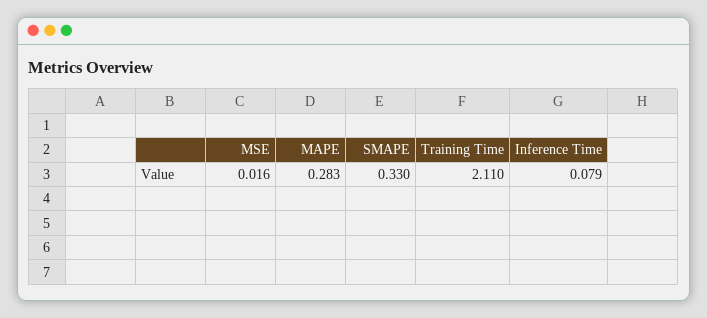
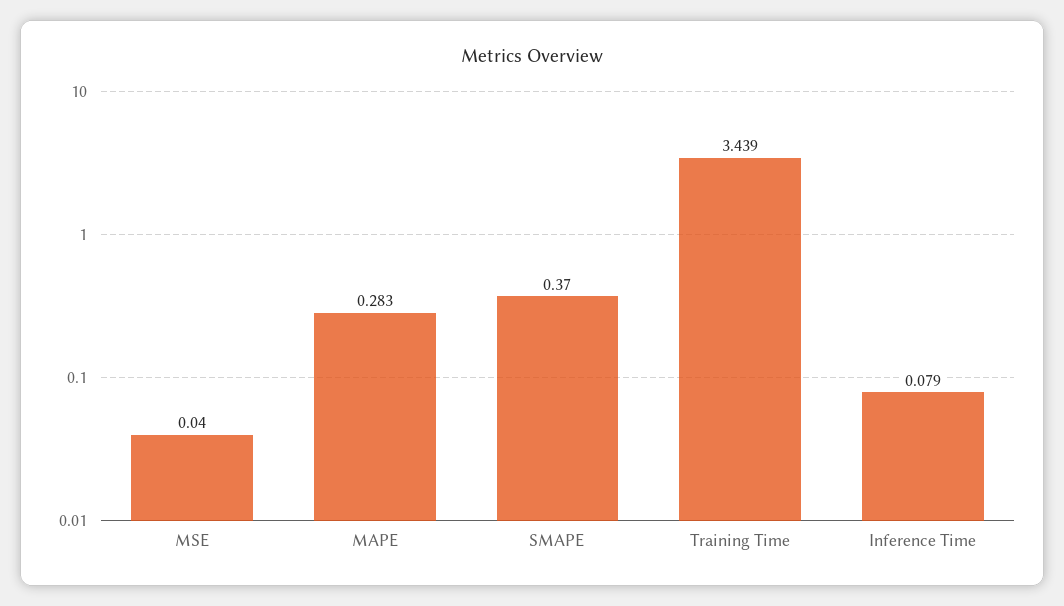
  {
-   "MSE": 0.016,
+   "MSE": 0.04,
    "MAPE": 0.283,
-   "SMAPE": 0.33,
+   "SMAPE": 0.37,
-   "Training Time": 2.11,
+   "Training Time": 3.439,
    "Inference Time": 0.079
  }

